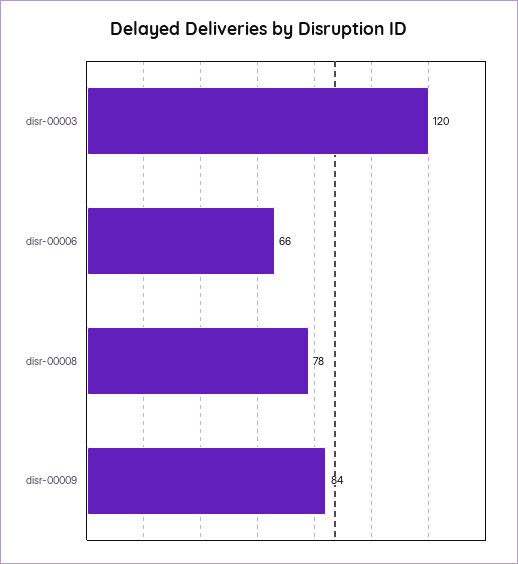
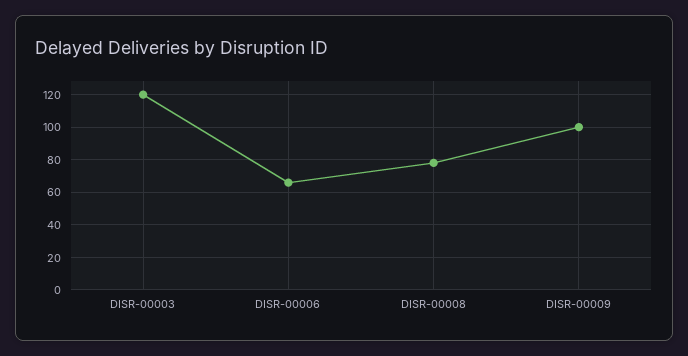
  {
    "disr-00003": 120,
    "disr-00006": 66,
    "disr-00008": 78,
-   "disr-00009": 84
+   "disr-00009": 100
  }

